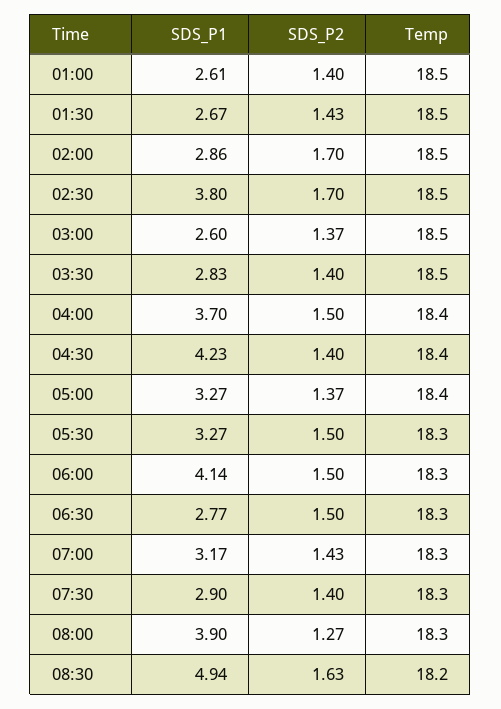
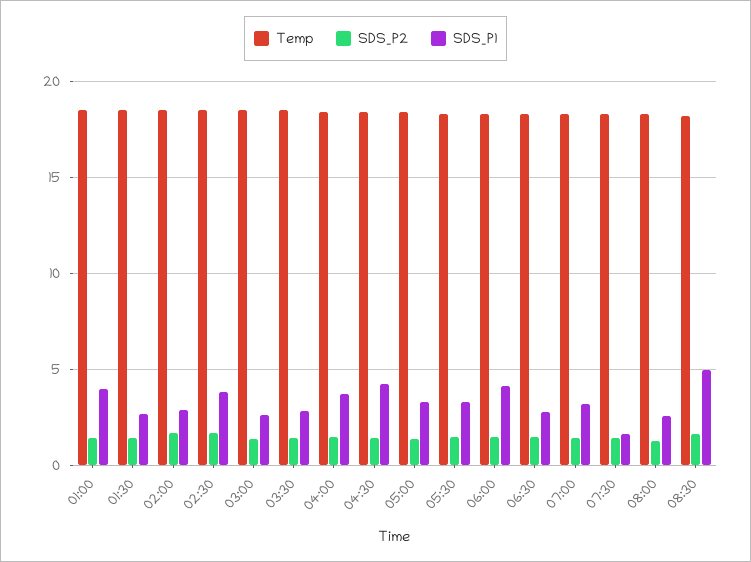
  {
    "SDS_P1": {
-     "01:00": 2.61,
+     "01:00": 4,
      "01:30": 2.67,
      "02:00": 2.86,
      "02:30": 3.8,
      "03:00": 2.6,
      "03:30": 2.83,
      "04:00": 3.7,
      "04:30": 4.23,
      "05:00": 3.27,
      "05:30": 3.27,
      "06:00": 4.14,
      "06:30": 2.77,
      "07:00": 3.17,
-     "07:30": 2.9,
+     "07:30": 1.5,
-     "08:00": 3.9,
+     "08:00": 2.5,
      "08:30": 4.94
    },
    "SDS_P2": {
      "01:00": 1.4,
      "01:30": 1.43,
      "02:00": 1.7,
      "02:30": 1.7,
      "03:00": 1.37,
      "03:30": 1.4,
      "04:00": 1.5,
      "04:30": 1.4,
      "05:00": 1.37,
      "05:30": 1.5,
      "06:00": 1.5,
      "06:30": 1.5,
      "07:00": 1.43,
      "07:30": 1.4,
      "08:00": 1.27,
      "08:30": 1.63
    },
    "Temp": {
      "01:00": 18.5,
      "01:30": 18.5,
      "02:00": 18.5,
      "02:30": 18.5,
      "03:00": 18.5,
      "03:30": 18.5,
      "04:00": 18.4,
      "04:30": 18.4,
      "05:00": 18.4,
      "05:30": 18.3,
      "06:00": 18.3,
      "06:30": 18.3,
      "07:00": 18.3,
      "07:30": 18.3,
      "08:00": 18.3,
      "08:30": 18.2
    }
  }

